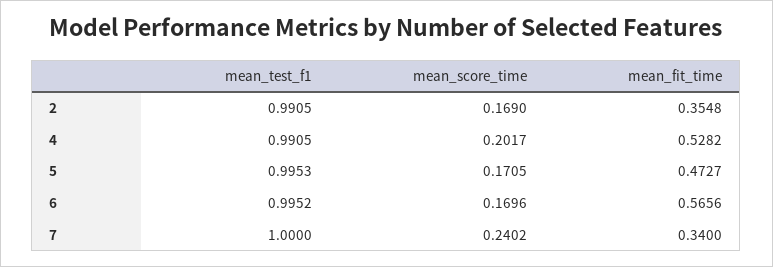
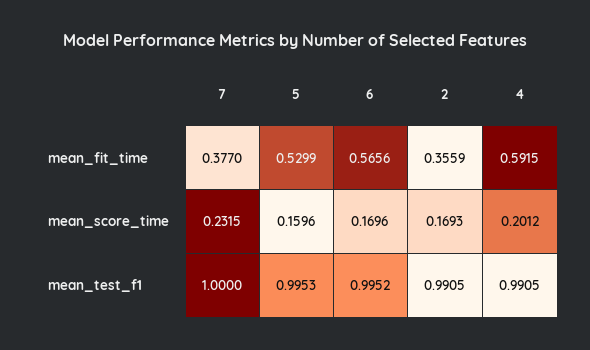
  {
    "mean_test_f1": {
      "2": 0.9905,
      "4": 0.9905,
      "5": 0.9953,
      "6": 0.9952,
      "7": 1
    },
    "mean_score_time": {
-     "2": 0.169,
+     "2": 0.1693,
-     "4": 0.2017,
+     "4": 0.2012,
-     "5": 0.1705,
+     "5": 0.1596,
      "6": 0.1696,
-     "7": 0.2402
+     "7": 0.2315
    },
    "mean_fit_time": {
-     "2": 0.3548,
+     "2": 0.3559,
-     "4": 0.5282,
+     "4": 0.5915,
-     "5": 0.4727,
+     "5": 0.5299,
      "6": 0.5656,
-     "7": 0.34
+     "7": 0.377
    }
  }

